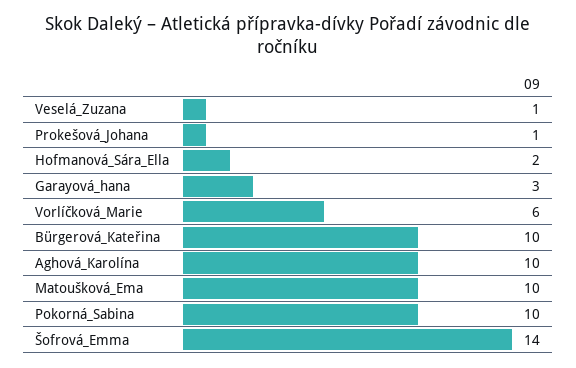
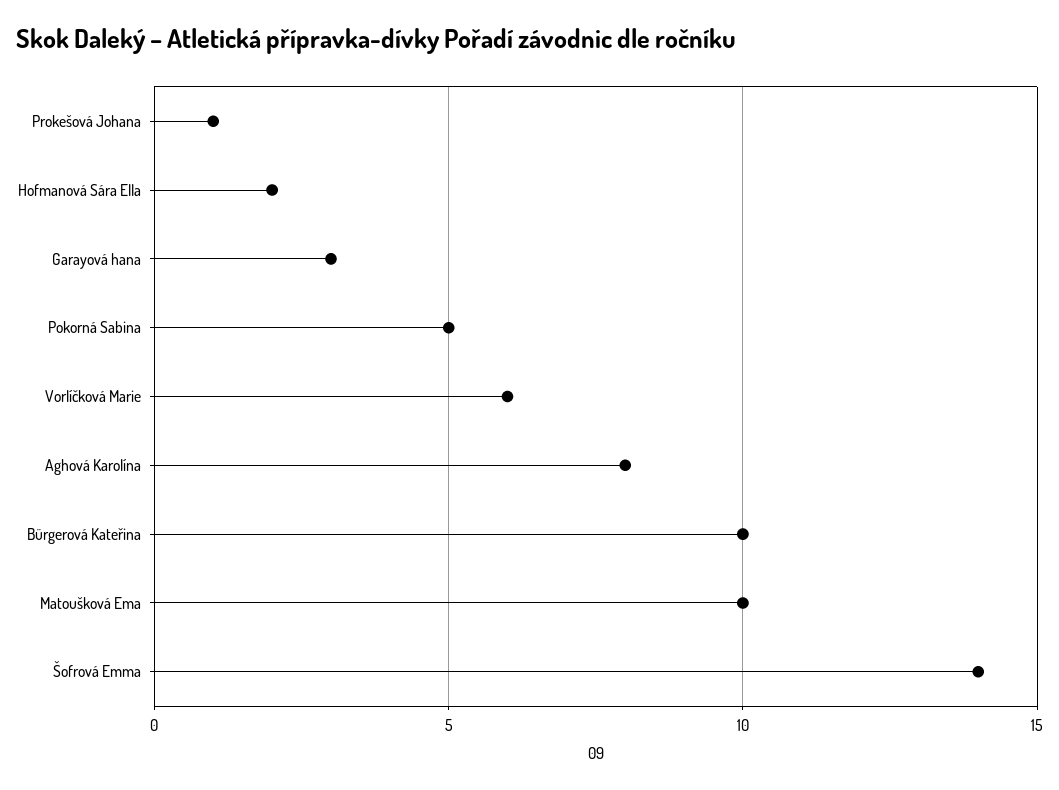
  {
-   "Veselá_Zuzana": 1,
    "Prokešová_Johana": 1,
    "Hofmanová_Sára_Ella": 2,
    "Garayová_hana": 3,
    "Vorlíčková_Marie": 6,
    "Bürgerová_Kateřina": 10,
-   "Aghová_Karolína": 10,
+   "Aghová_Karolína": 8,
    "Matoušková_Ema": 10,
-   "Pokorná_Sabina": 10,
+   "Pokorná_Sabina": 5,
    "Šofrová_Emma": 14
  }

